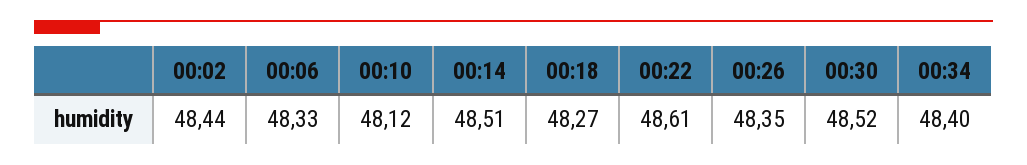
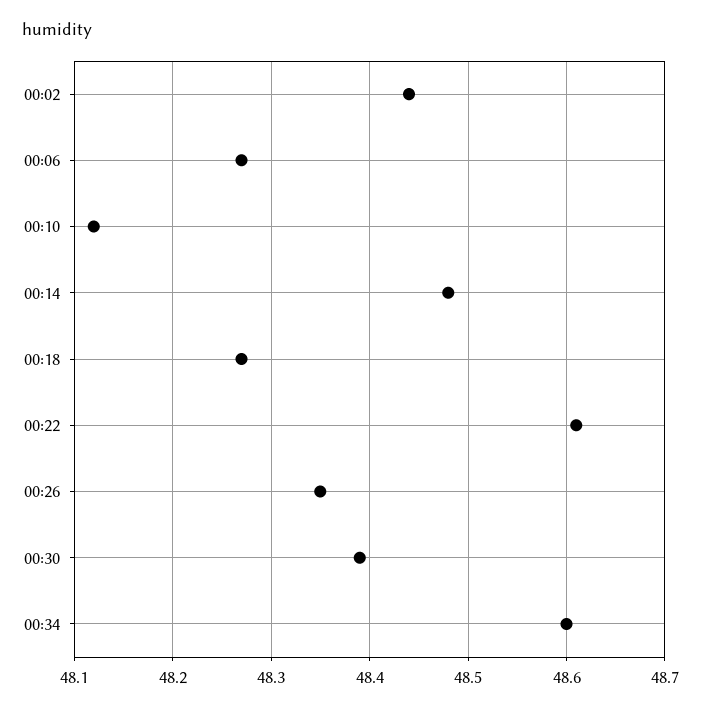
  {
    "00:02": 48.44,
-   "00:06": 48.33,
+   "00:06": 48.27,
    "00:10": 48.12,
-   "00:14": 48.51,
+   "00:14": 48.48,
    "00:18": 48.27,
    "00:22": 48.61,
    "00:26": 48.35,
-   "00:30": 48.52,
+   "00:30": 48.39,
-   "00:34": 48.4
+   "00:34": 48.6
  }

